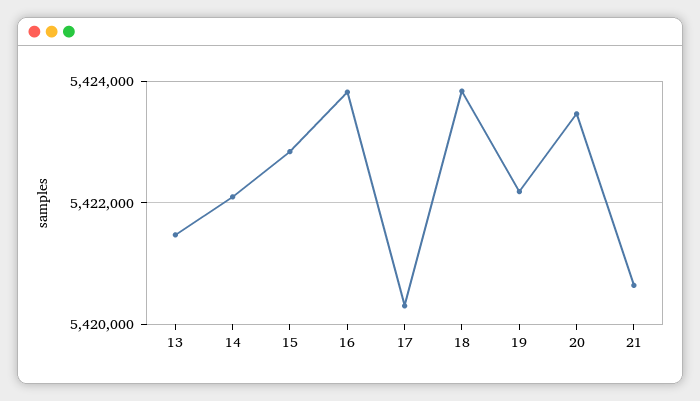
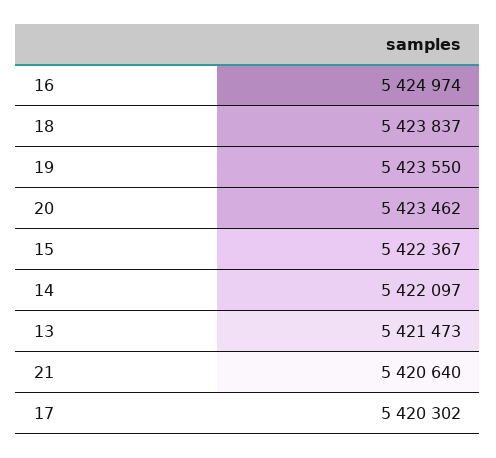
  {
    "13": 5421473,
    "14": 5422097,
-   "15": 5422800,
+   "15": 5422367,
-   "16": 5423800,
+   "16": 5424974,
    "17": 5420302,
    "18": 5423837,
-   "19": 5422200,
+   "19": 5423550,
    "20": 5423462,
    "21": 5420640
  }

